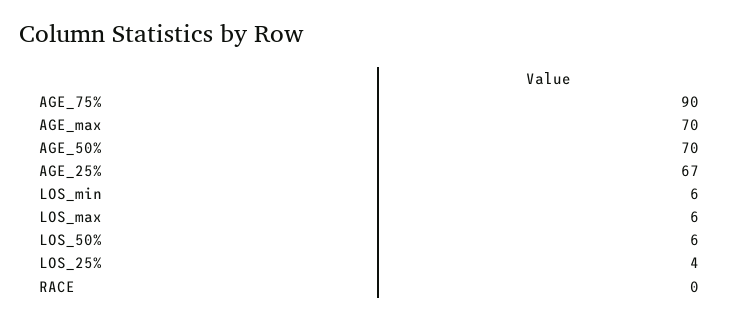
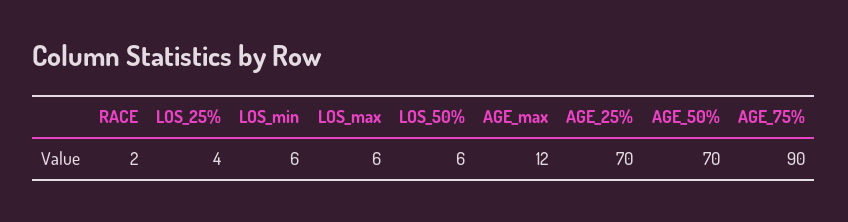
  {
    "AGE_75%": 90,
-   "AGE_max": 70,
+   "AGE_max": 12,
    "AGE_50%": 70,
-   "AGE_25%": 67,
+   "AGE_25%": 70,
    "LOS_min": 6,
    "LOS_max": 6,
    "LOS_50%": 6,
    "LOS_25%": 4,
-   "RACE": 0
+   "RACE": 2
  }

